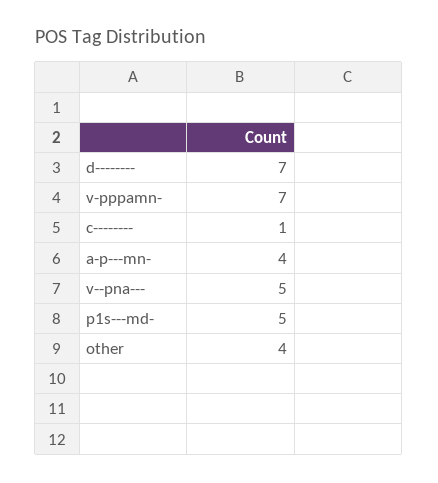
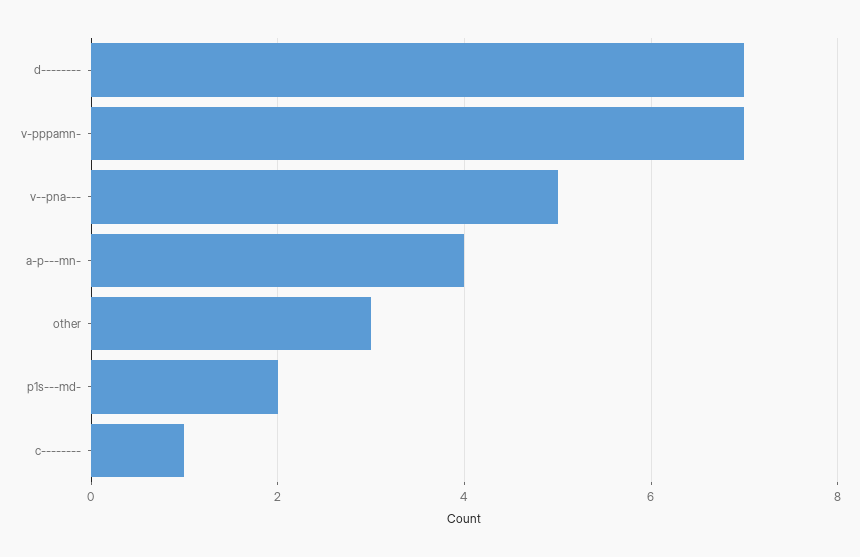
  {
    "d--------": 7,
    "v-pppamn-": 7,
    "c--------": 1,
    "a-p---mn-": 4,
    "v--pna---": 5,
-   "p1s---md-": 5,
+   "p1s---md-": 2,
-   "other": 4
+   "other": 3
  }

